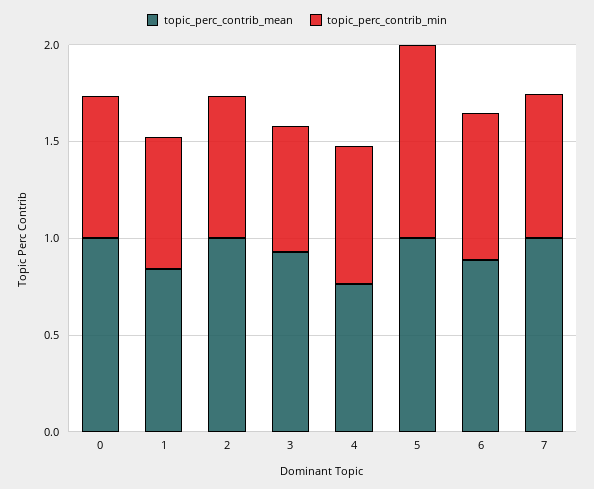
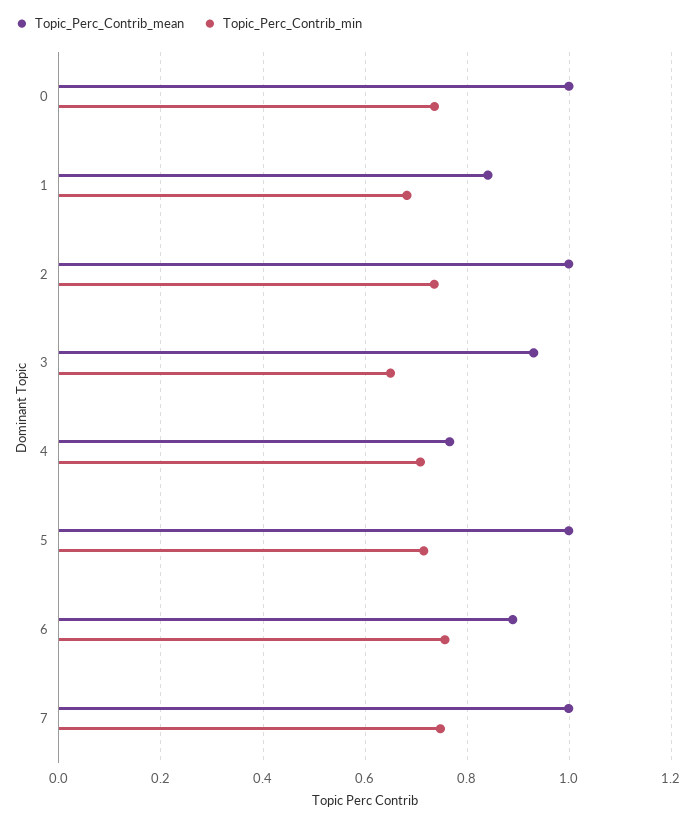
  {
    "topic_perc_contrib_mean": {
      "0": 1,
      "1": 0.84,
      "2": 1,
      "3": 0.94,
      "4": 0.76,
      "5": 1,
      "6": 0.88,
      "7": 1
    },
    "topic_perc_contrib_min": {
      "0": 0.74,
      "1": 0.68,
      "2": 0.74,
      "3": 0.64,
      "4": 0.7,
-     "5": 1,
+     "5": 0.72,
      "6": 0.76,
      "7": 0.74
    }
  }

